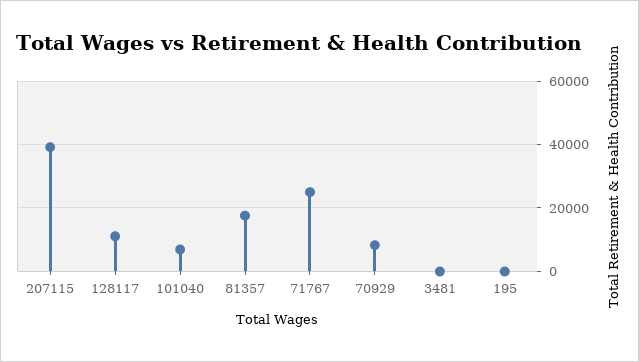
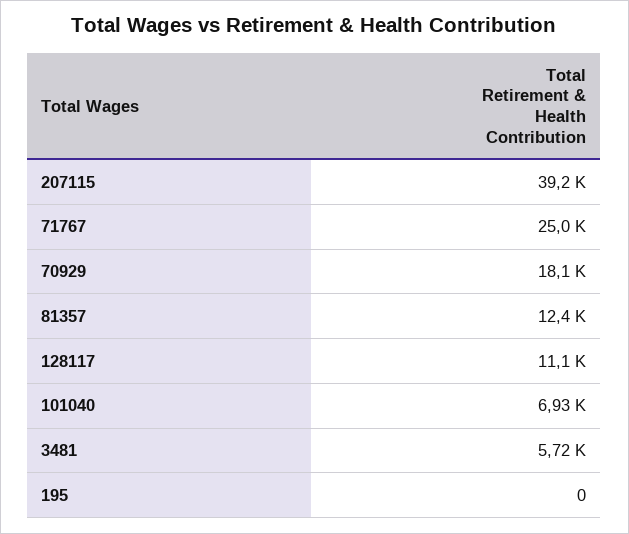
  {
    "207115": 39200,
    "128117": 11100,
    "101040": 6930,
-   "81357": 18000,
+   "81357": 12400,
    "71767": 25000,
-   "70929": 8000,
+   "70929": 18100,
-   "3481": 0,
+   "3481": 5720,
    "195": 0
  }

